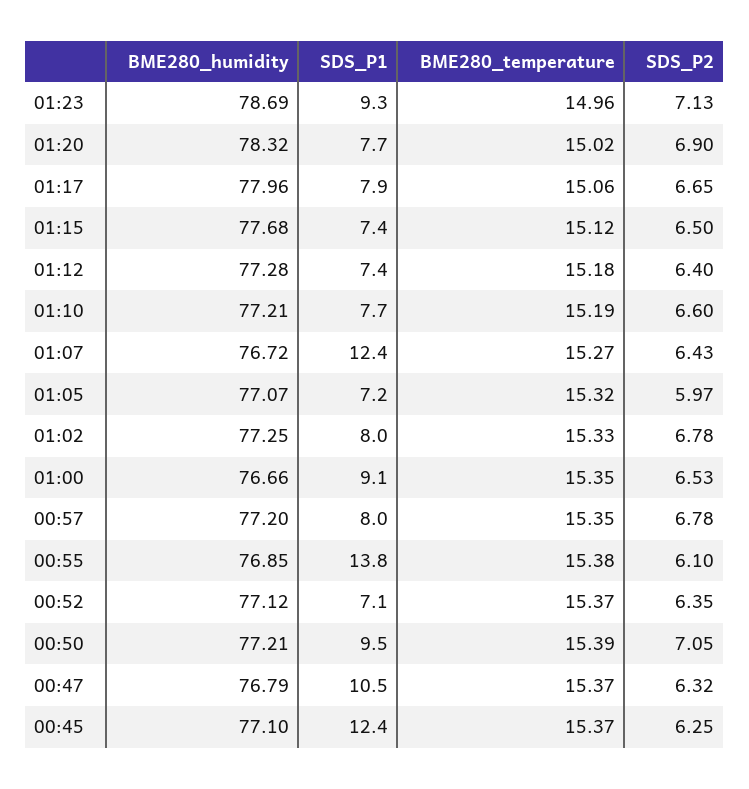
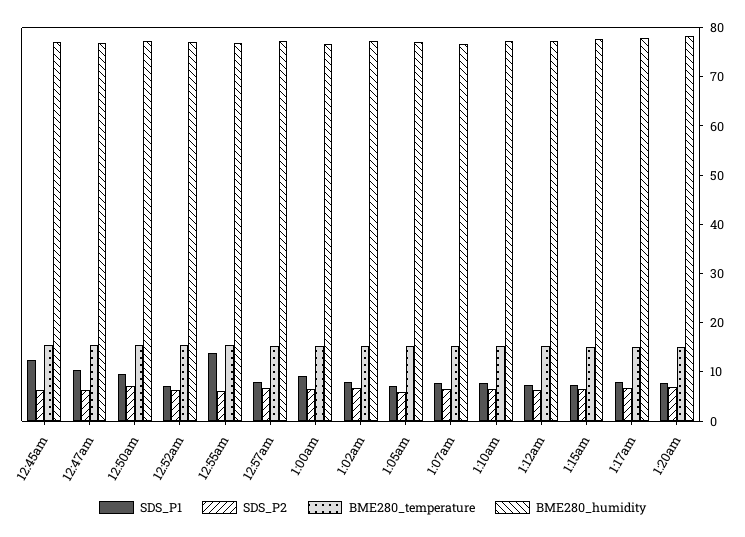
  {
    "BME280_humidity": {
-     "01:23": 78.69,
      "01:20": 78.32,
      "01:17": 77.96,
      "01:15": 77.68,
      "01:12": 77.28,
      "01:10": 77.21,
      "01:07": 76.72,
      "01:05": 77.07,
      "01:02": 77.25,
      "01:00": 76.66,
      "00:57": 77.2,
      "00:55": 76.85,
      "00:52": 77.12,
      "00:50": 77.21,
      "00:47": 76.79,
      "00:45": 77.1
    },
    "SDS_P1": {
-     "01:23": 9.3,
      "01:20": 7.7,
      "01:17": 7.9,
      "01:15": 7.4,
      "01:12": 7.4,
      "01:10": 7.7,
-     "01:07": 12.4,
+     "01:07": 8,
      "01:05": 7.2,
      "01:02": 8,
      "01:00": 9.1,
      "00:57": 8,
      "00:55": 13.8,
      "00:52": 7.1,
      "00:50": 9.5,
      "00:47": 10.5,
      "00:45": 12.4
    },
    "BME280_temperature": {
-     "01:23": 14.96,
      "01:20": 15.02,
      "01:17": 15.06,
      "01:15": 15.12,
      "01:12": 15.18,
      "01:10": 15.19,
      "01:07": 15.27,
      "01:05": 15.32,
      "01:02": 15.33,
      "01:00": 15.35,
      "00:57": 15.35,
      "00:55": 15.38,
      "00:52": 15.37,
      "00:50": 15.39,
      "00:47": 15.37,
      "00:45": 15.37
    },
    "SDS_P2": {
-     "01:23": 7.13,
      "01:20": 6.9,
      "01:17": 6.65,
      "01:15": 6.5,
      "01:12": 6.4,
      "01:10": 6.6,
      "01:07": 6.43,
      "01:05": 5.97,
      "01:02": 6.78,
      "01:00": 6.53,
      "00:57": 6.78,
      "00:55": 6.1,
      "00:52": 6.35,
      "00:50": 7.05,
      "00:47": 6.32,
      "00:45": 6.25
    }
  }

